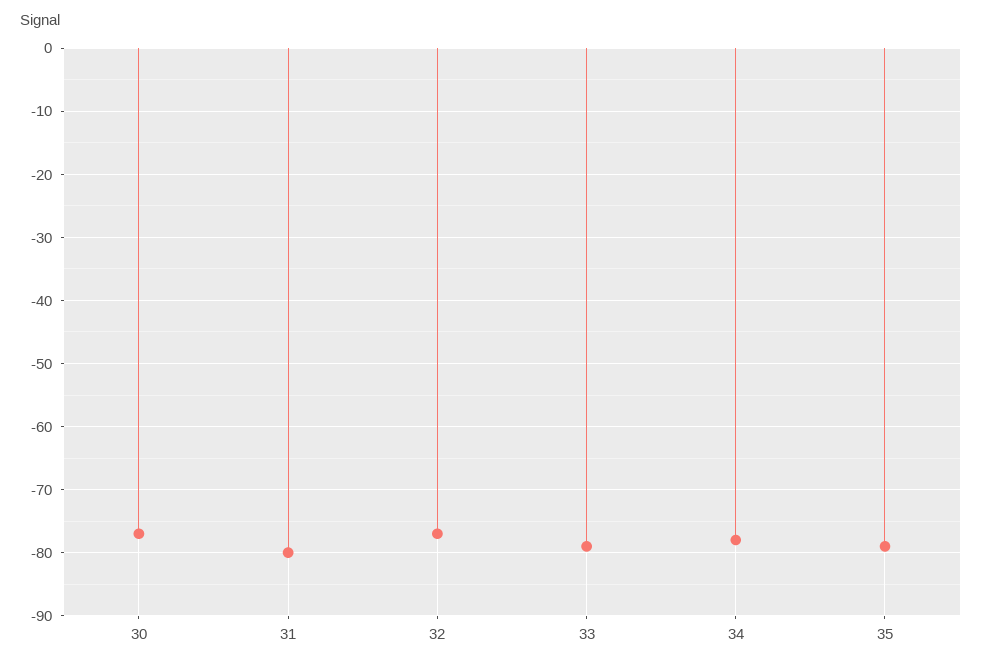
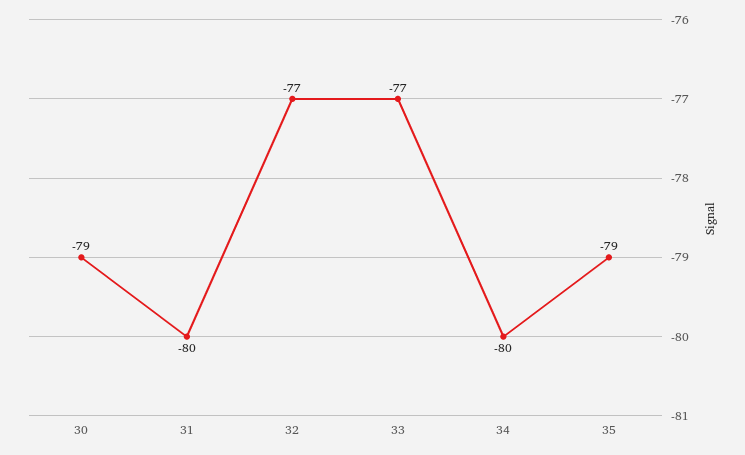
  {
-   "30": -77,
+   "30": -79,
    "31": -80,
    "32": -77,
-   "33": -79,
+   "33": -77,
-   "34": -78,
+   "34": -80,
    "35": -79
  }

